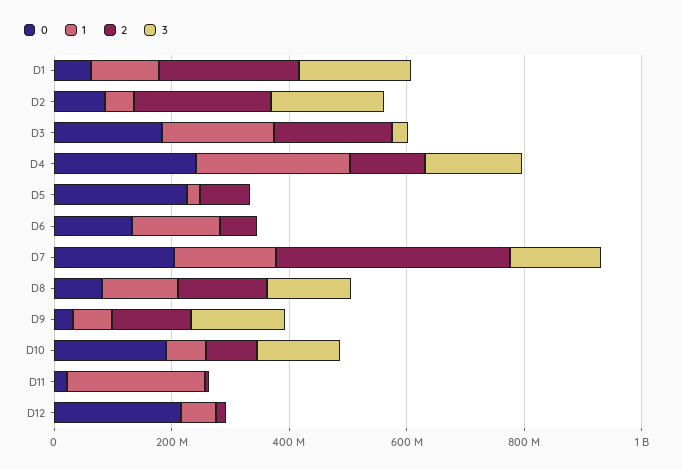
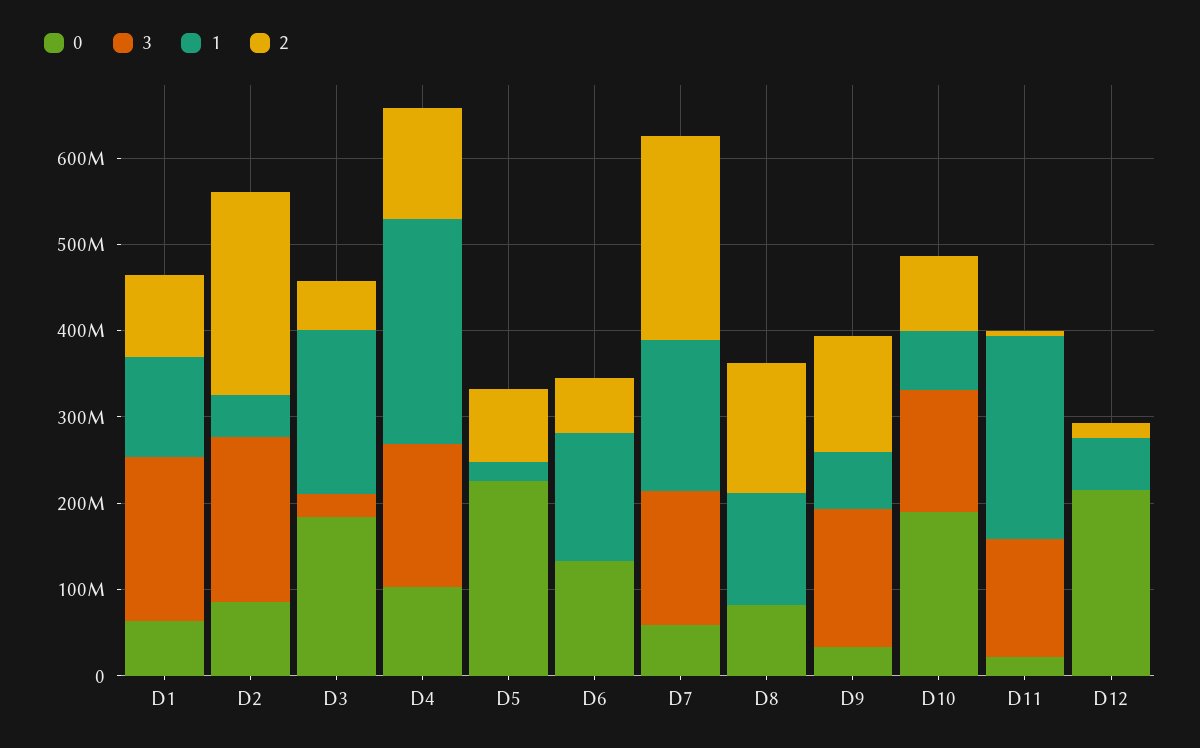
  {
    "0": {
      "D1": 60000000,
      "D2": 80000000,
      "D3": 180000000,
-     "D4": 250000000,
+     "D4": 100000000,
      "D5": 220000000,
      "D6": 140000000,
-     "D7": 200000000,
+     "D7": 60000000,
      "D8": 80000000,
      "D9": 40000000,
      "D10": 200000000,
      "D11": 20000000,
      "D12": 220000000
    },
    "1": {
      "D1": 120000000,
      "D2": 40000000,
      "D3": 200000000,
      "D4": 260000000,
      "D5": 20000000,
      "D6": 140000000,
      "D7": 180000000,
      "D8": 140000000,
      "D9": 60000000,
      "D10": 60000000,
      "D11": 240000000,
      "D12": 60000000
    },
    "2": {
-     "D1": 250000000,
+     "D1": 100000000,
      "D2": 240000000,
-     "D3": 200000000,
+     "D3": 60000000,
      "D4": 120000000,
      "D5": 80000000,
      "D6": 60000000,
-     "D7": 400000000,
+     "D7": 240000000,
      "D8": 160000000,
      "D9": 140000000,
      "D10": 80000000,
      "D11": 0,
      "D12": 20000000
    },
    "3": {
      "D1": 200000000,
      "D2": 200000000,
      "D3": 20000000,
      "D4": 160000000,
      "D5": 0,
      "D6": 0,
      "D7": 160000000,
-     "D8": 150000000,
+     "D8": 0,
      "D9": 160000000,
      "D10": 140000000,
-     "D11": 0,
+     "D11": 140000000,
      "D12": 0
    }
  }

